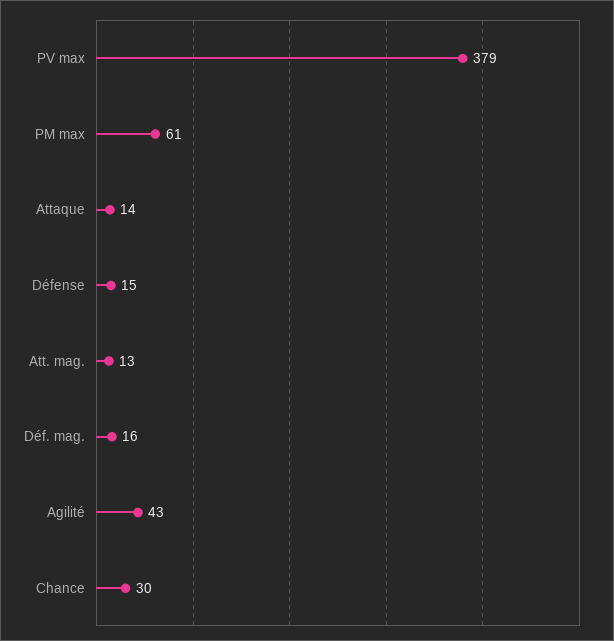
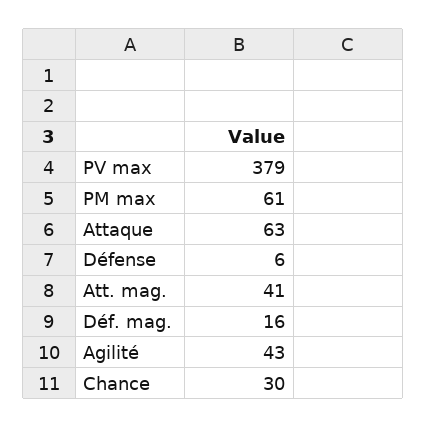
  {
    "PV max": 379,
    "PM max": 61,
-   "Attaque": 14,
+   "Attaque": 63,
-   "Défense": 15,
+   "Défense": 6,
-   "Att. mag.": 13,
+   "Att. mag.": 41,
    "Déf. mag.": 16,
    "Agilité": 43,
    "Chance": 30
  }

